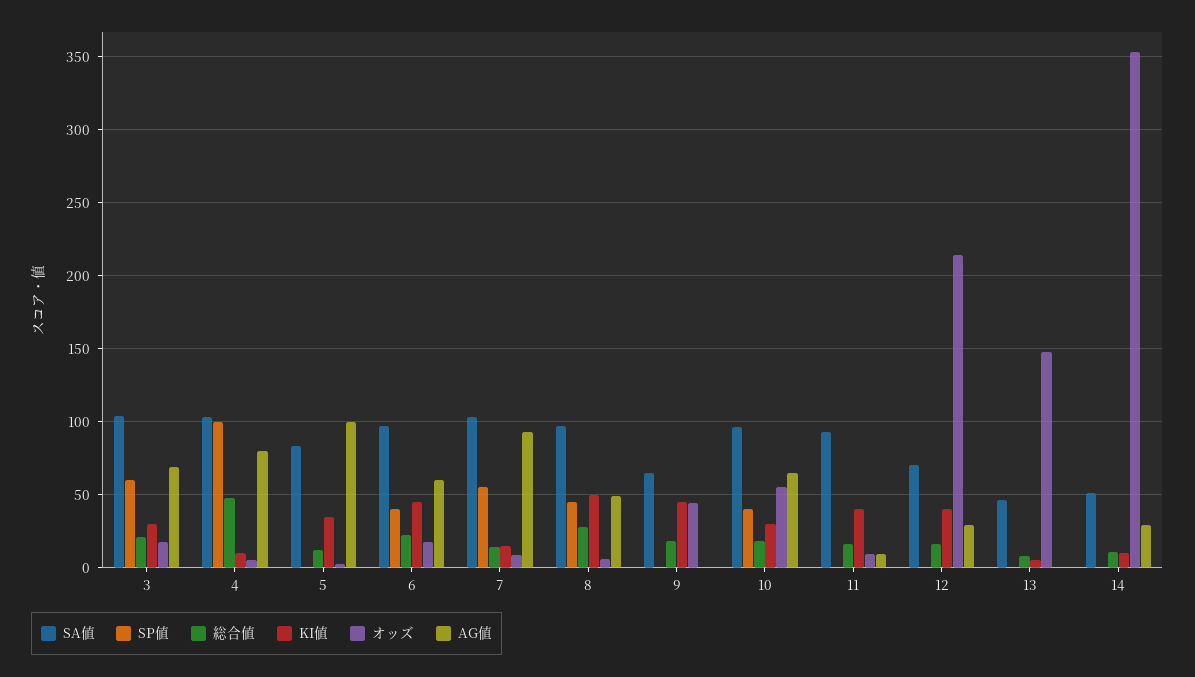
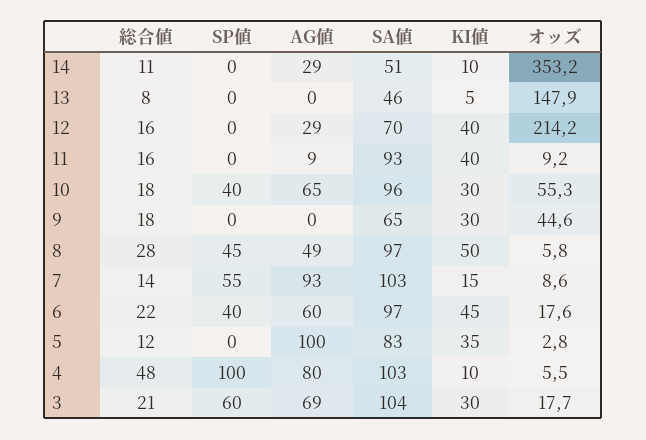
  {
    "SA値": {
      "3": 104,
      "4": 103,
      "5": 83,
      "6": 97,
      "7": 103,
      "8": 97,
      "9": 65,
      "10": 96,
      "11": 93,
      "12": 70,
      "13": 46,
      "14": 51
    },
    "SP値": {
      "3": 60,
      "4": 100,
      "5": 0,
      "6": 40,
      "7": 55,
      "8": 45,
      "9": 0,
      "10": 40,
      "11": 0,
      "12": 0,
      "13": 0,
      "14": 0
    },
    "総合値": {
      "3": 21,
      "4": 48,
      "5": 12,
      "6": 22,
      "7": 14,
      "8": 28,
      "9": 18,
      "10": 18,
      "11": 16,
      "12": 16,
      "13": 8,
      "14": 11
    },
    "KI値": {
      "3": 30,
      "4": 10,
      "5": 35,
      "6": 45,
      "7": 15,
      "8": 50,
-     "9": 45,
+     "9": 30,
      "10": 30,
      "11": 40,
      "12": 40,
      "13": 5,
      "14": 10
    },
    "オッズ": {
      "3": 17.7,
      "4": 5.5,
      "5": 2.8,
      "6": 17.6,
      "7": 8.6,
      "8": 5.8,
      "9": 44.6,
      "10": 55.3,
      "11": 9.2,
      "12": 214.2,
      "13": 147.9,
      "14": 353.2
    },
    "AG値": {
      "3": 69,
      "4": 80,
      "5": 100,
      "6": 60,
      "7": 93,
      "8": 49,
      "9": 0,
      "10": 65,
      "11": 9,
      "12": 29,
      "13": 0,
      "14": 29
    }
  }

